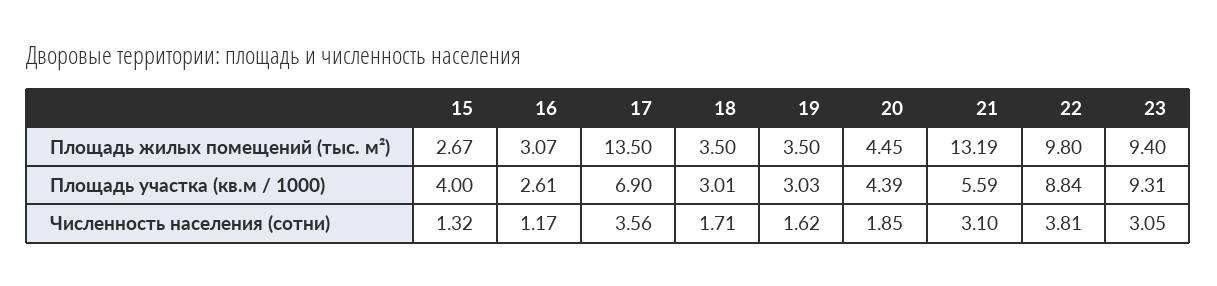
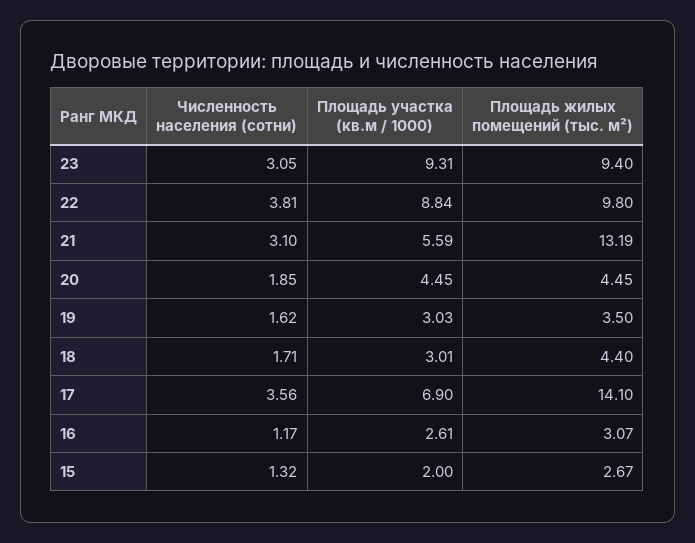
  {
    "15": {
      "Площадь жилых помещений (тыс. м²)": 2.67,
-     "Площадь участка (кв.м / 1000)": 4,
+     "Площадь участка (кв.м / 1000)": 2,
      "Численность населения (сотни)": 1.32
    },
    "16": {
      "Площадь жилых помещений (тыс. м²)": 3.07,
      "Площадь участка (кв.м / 1000)": 2.61,
      "Численность населения (сотни)": 1.17
    },
    "17": {
-     "Площадь жилых помещений (тыс. м²)": 13.5,
+     "Площадь жилых помещений (тыс. м²)": 14.1,
      "Площадь участка (кв.м / 1000)": 6.9,
      "Численность населения (сотни)": 3.56
    },
    "18": {
-     "Площадь жилых помещений (тыс. м²)": 3.5,
+     "Площадь жилых помещений (тыс. м²)": 4.4,
      "Площадь участка (кв.м / 1000)": 3.01,
      "Численность населения (сотни)": 1.71
    },
    "19": {
      "Площадь жилых помещений (тыс. м²)": 3.5,
      "Площадь участка (кв.м / 1000)": 3.03,
      "Численность населения (сотни)": 1.62
    },
    "20": {
      "Площадь жилых помещений (тыс. м²)": 4.45,
-     "Площадь участка (кв.м / 1000)": 4.39,
+     "Площадь участка (кв.м / 1000)": 4.45,
      "Численность населения (сотни)": 1.85
    },
    "21": {
      "Площадь жилых помещений (тыс. м²)": 13.19,
      "Площадь участка (кв.м / 1000)": 5.59,
      "Численность населения (сотни)": 3.1
    },
    "22": {
      "Площадь жилых помещений (тыс. м²)": 9.8,
      "Площадь участка (кв.м / 1000)": 8.84,
      "Численность населения (сотни)": 3.81
    },
    "23": {
      "Площадь жилых помещений (тыс. м²)": 9.4,
      "Площадь участка (кв.м / 1000)": 9.31,
      "Численность населения (сотни)": 3.05
    }
  }

